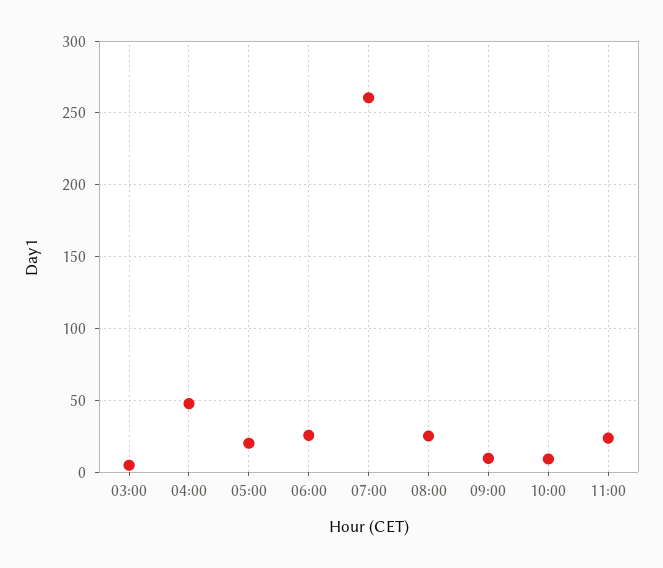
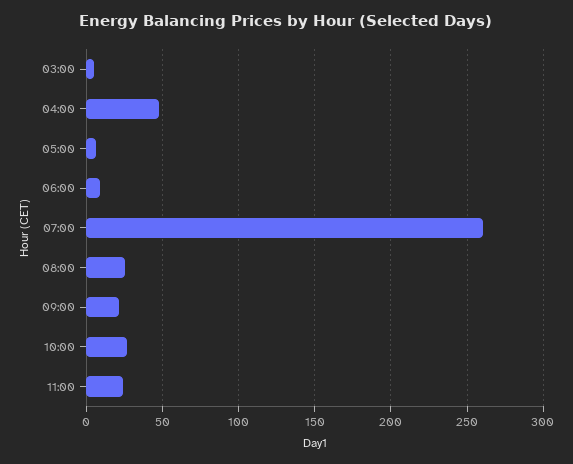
  {
    "03:00": 5,
    "04:00": 50,
-   "05:00": 20,
+   "05:00": 5,
-   "06:00": 25,
+   "06:00": 10,
    "07:00": 260,
    "08:00": 25,
-   "09:00": 10,
+   "09:00": 20,
-   "10:00": 10,
+   "10:00": 25,
    "11:00": 25
  }

